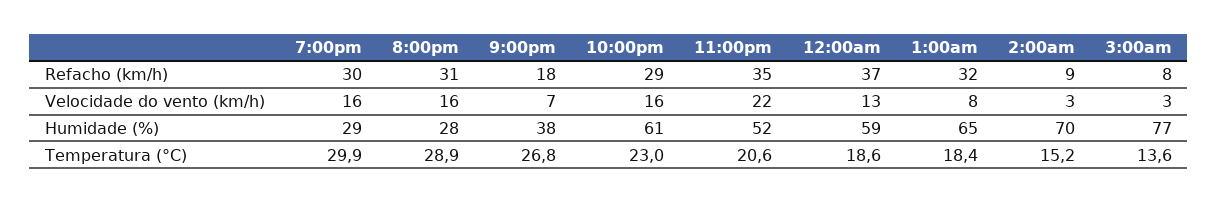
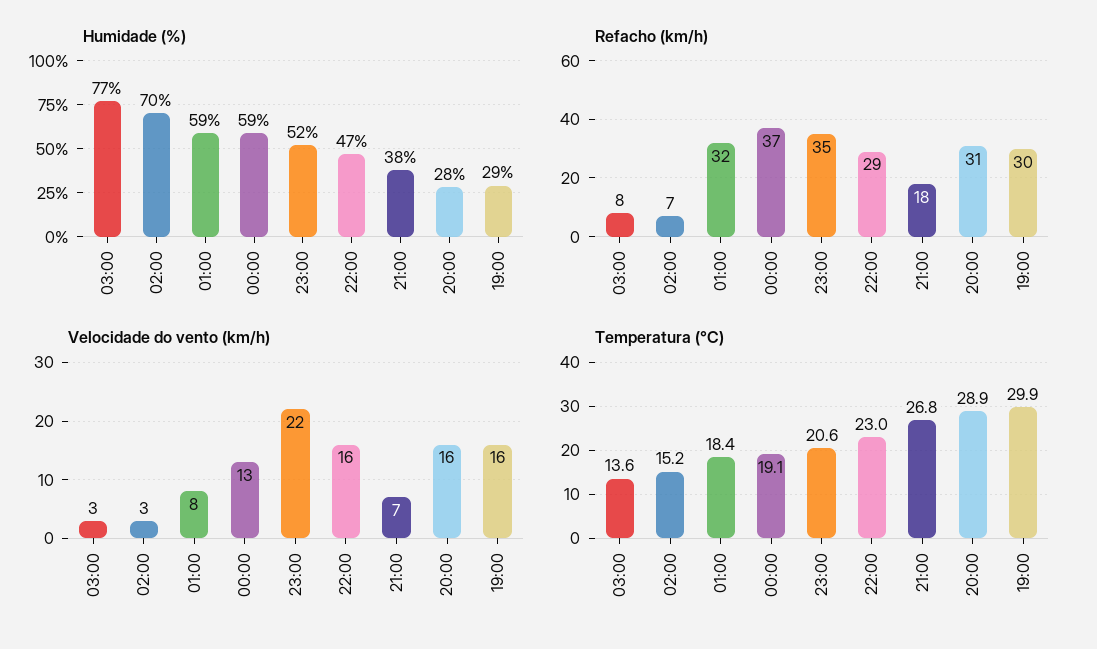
  {
    "Refacho (km/h)": {
      "7:00pm": 30,
      "8:00pm": 31,
      "9:00pm": 18,
      "10:00pm": 29,
      "11:00pm": 35,
      "12:00am": 37,
      "1:00am": 32,
-     "2:00am": 9,
+     "2:00am": 7,
      "3:00am": 8
    },
    "Velocidade do vento (km/h)": {
      "7:00pm": 16,
      "8:00pm": 16,
      "9:00pm": 7,
      "10:00pm": 16,
      "11:00pm": 22,
      "12:00am": 13,
      "1:00am": 8,
      "2:00am": 3,
      "3:00am": 3
    },
    "Humidade (%)": {
      "7:00pm": 29,
      "8:00pm": 28,
      "9:00pm": 38,
-     "10:00pm": 61,
+     "10:00pm": 47,
      "11:00pm": 52,
      "12:00am": 59,
-     "1:00am": 65,
+     "1:00am": 59,
      "2:00am": 70,
      "3:00am": 77
    },
    "Temperatura (°C)": {
      "7:00pm": 29.9,
      "8:00pm": 28.9,
      "9:00pm": 26.8,
      "10:00pm": 23,
      "11:00pm": 20.6,
-     "12:00am": 18.6,
+     "12:00am": 19.1,
      "1:00am": 18.4,
      "2:00am": 15.2,
      "3:00am": 13.6
    }
  }

